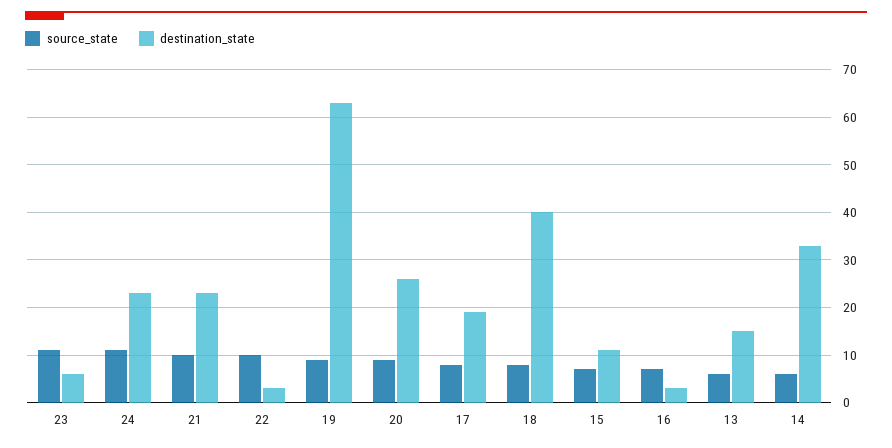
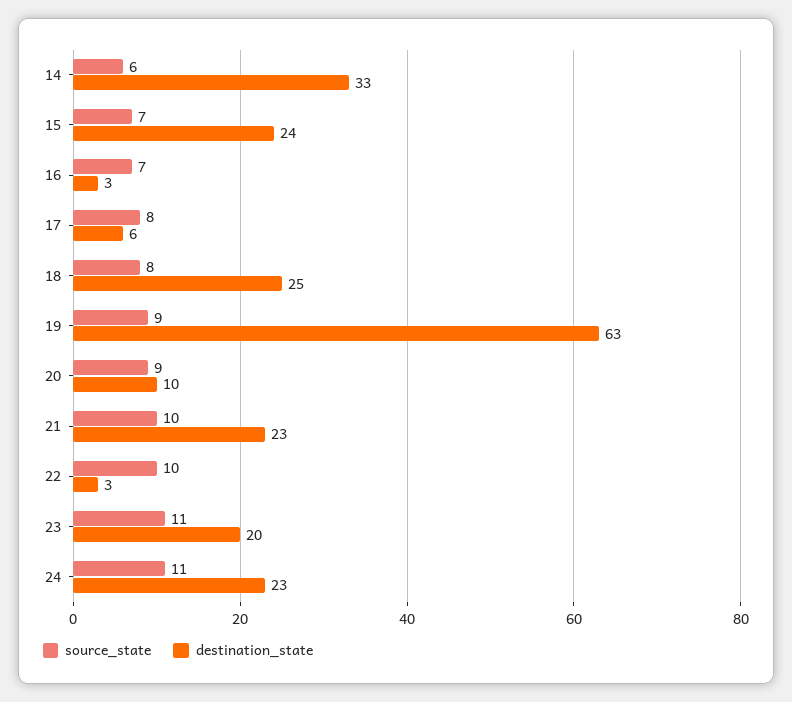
  {
    "source_state": {
      "23": 11,
      "24": 11,
      "21": 10,
      "22": 10,
      "19": 9,
      "20": 9,
      "17": 8,
      "18": 8,
      "15": 7,
      "16": 7,
-     "13": 5,
      "14": 6
    },
    "destination_state": {
-     "23": 5,
+     "23": 20,
      "24": 23,
      "21": 23,
      "22": 3,
      "19": 63,
-     "20": 25,
+     "20": 10,
-     "17": 20,
+     "17": 6,
-     "18": 40,
+     "18": 25,
-     "15": 10,
+     "15": 24,
      "16": 3,
-     "13": 15,
      "14": 33
    }
  }

